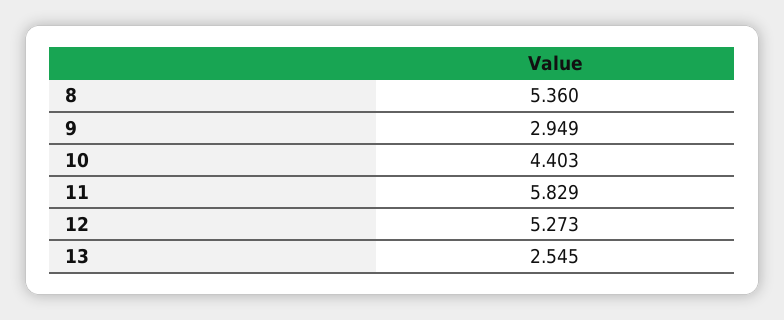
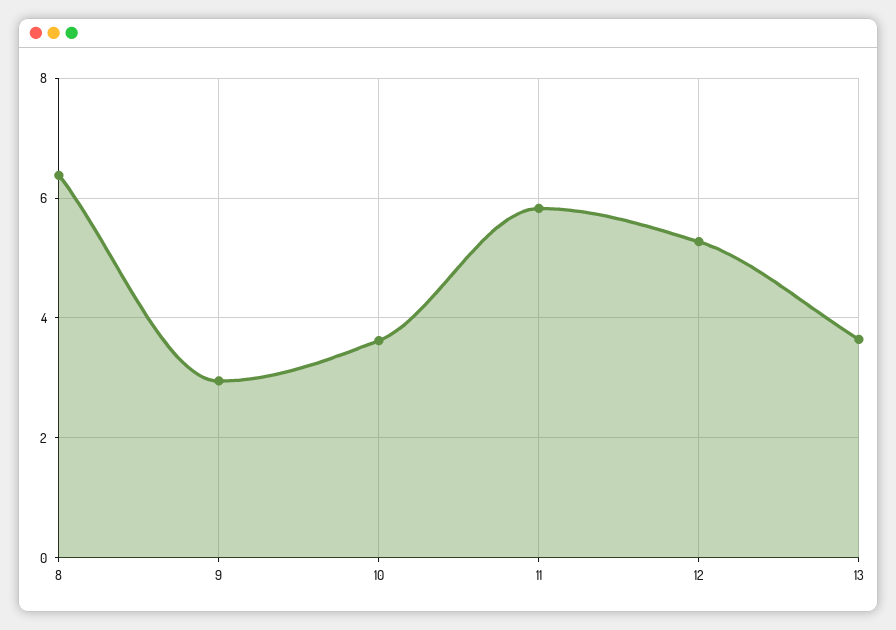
  {
-   "8": 5.36,
+   "8": 6.4,
    "9": 2.949,
-   "10": 4.403,
+   "10": 3.6,
    "11": 5.829,
    "12": 5.273,
-   "13": 2.545
+   "13": 3.6
  }

